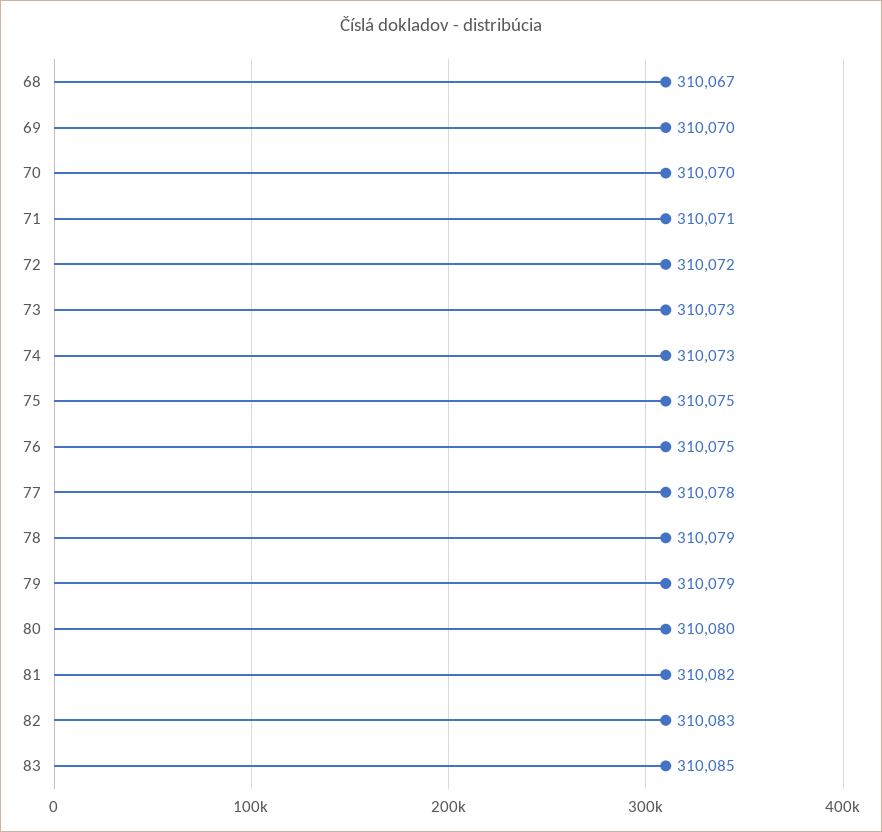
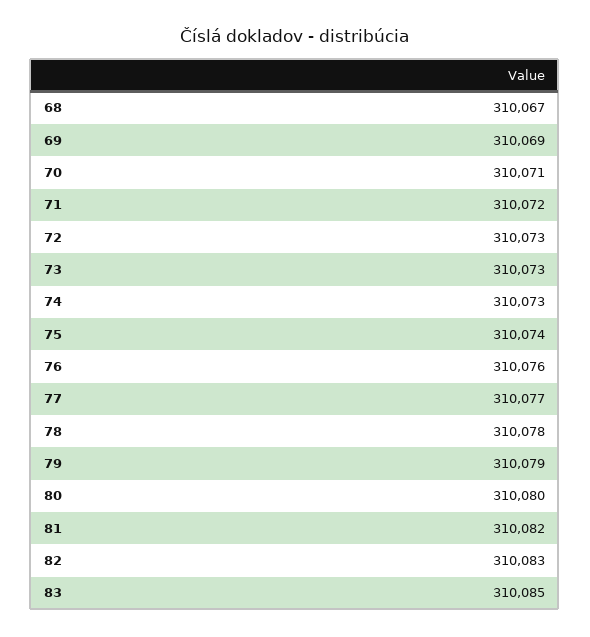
  {
    "68": 310067,
-   "69": 310070,
+   "69": 310069,
-   "70": 310070,
+   "70": 310071,
-   "71": 310071,
+   "71": 310072,
-   "72": 310072,
+   "72": 310073,
    "73": 310073,
    "74": 310073,
-   "75": 310075,
+   "75": 310074,
-   "76": 310075,
+   "76": 310076,
-   "77": 310078,
+   "77": 310077,
-   "78": 310079,
+   "78": 310078,
    "79": 310079,
    "80": 310080,
    "81": 310082,
    "82": 310083,
    "83": 310085
  }

